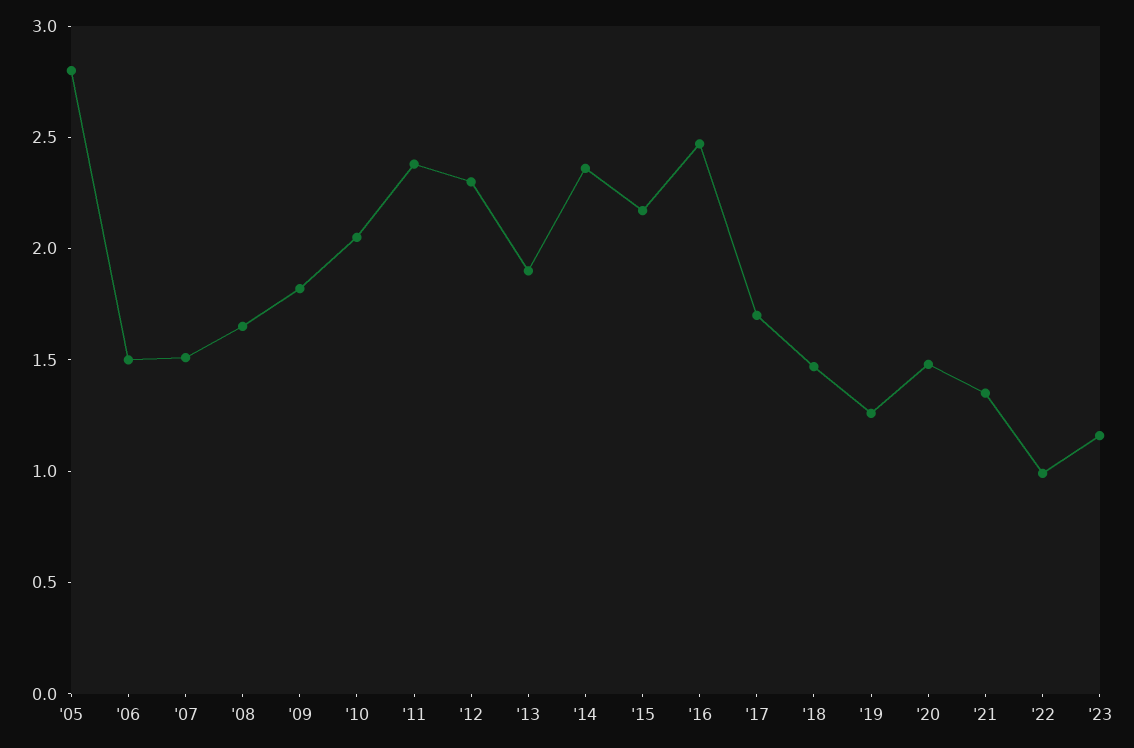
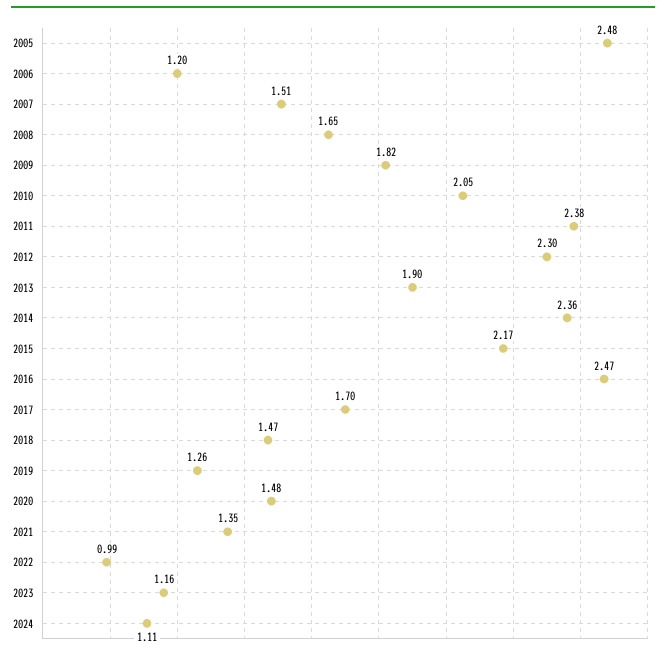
  {
-   "'05": 2.8,
+   "'05": 2.48,
-   "'06": 1.5,
+   "'06": 1.2,
    "'07": 1.51,
    "'08": 1.65,
    "'09": 1.82,
    "'10": 2.05,
    "'11": 2.38,
    "'12": 2.3,
    "'13": 1.9,
    "'14": 2.36,
    "'15": 2.17,
    "'16": 2.47,
    "'17": 1.7,
    "'18": 1.47,
    "'19": 1.26,
    "'20": 1.48,
    "'21": 1.35,
    "'22": 0.99,
-   "'23": 1.16
+   "'23": 1.16,
+   "2024": 1.11
  }

